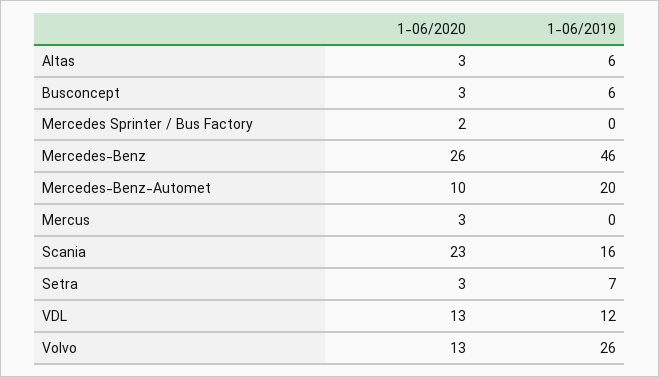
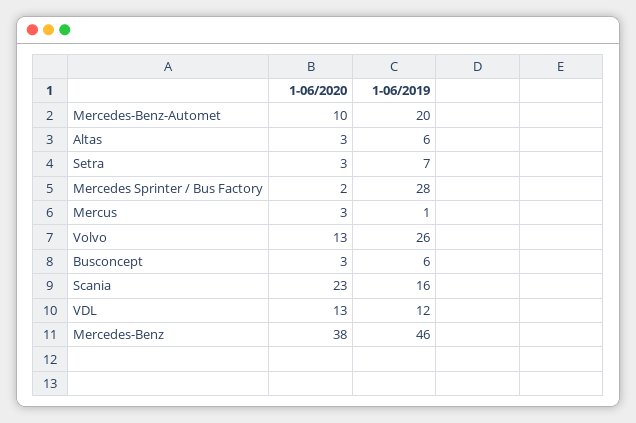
  {
    "1-06/2020": {
      "Altas": 3,
      "Busconcept": 3,
      "Mercedes Sprinter / Bus Factory": 2,
-     "Mercedes-Benz": 26,
+     "Mercedes-Benz": 38,
      "Mercedes-Benz-Automet": 10,
      "Mercus": 3,
      "Scania": 23,
      "Setra": 3,
      "VDL": 13,
      "Volvo": 13
    },
    "1-06/2019": {
      "Altas": 6,
      "Busconcept": 6,
-     "Mercedes Sprinter / Bus Factory": 0,
+     "Mercedes Sprinter / Bus Factory": 28,
      "Mercedes-Benz": 46,
      "Mercedes-Benz-Automet": 20,
-     "Mercus": 0,
+     "Mercus": 1,
      "Scania": 16,
      "Setra": 7,
      "VDL": 12,
      "Volvo": 26
    }
  }

